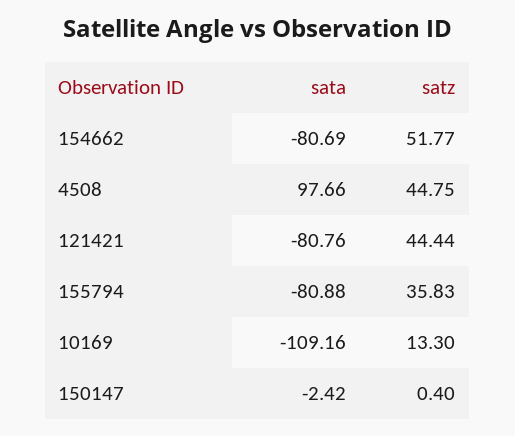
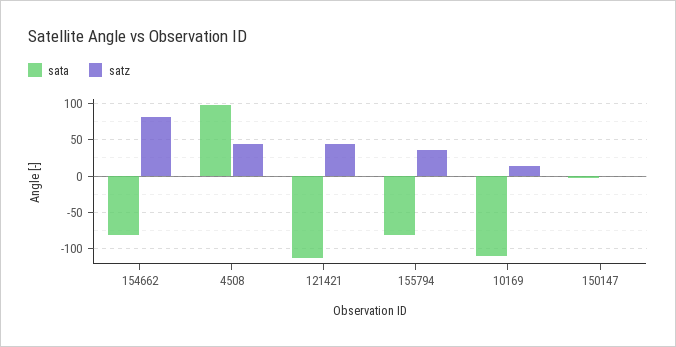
  {
    "sata": {
      "154662": -80.69,
      "4508": 97.66,
-     "121421": -80.76,
+     "121421": -110,
      "155794": -80.88,
      "10169": -109.16,
      "150147": -2.42
    },
    "satz": {
-     "154662": 51.77,
+     "154662": 80,
      "4508": 44.75,
      "121421": 44.44,
      "155794": 35.83,
      "10169": 13.3,
      "150147": 0.4
    }
  }

